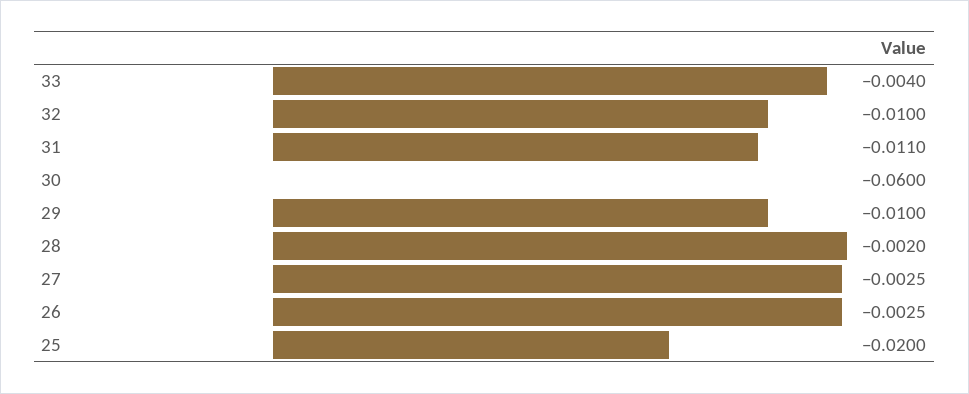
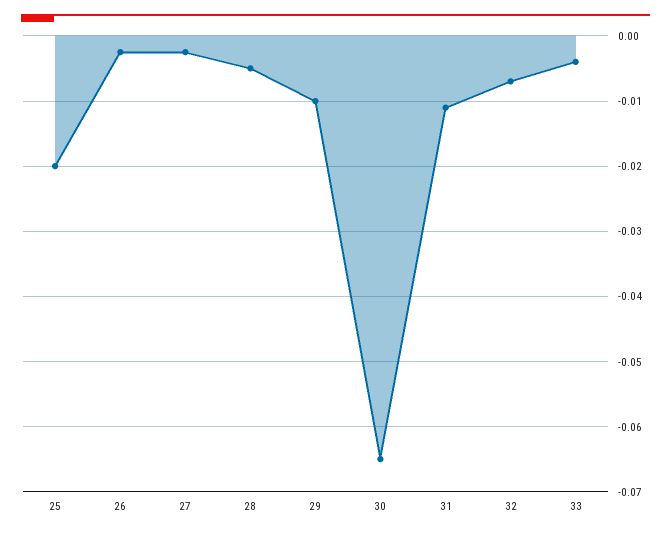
  {
    "33": -0.004,
-   "32": -0.01,
+   "32": -0.007,
    "31": -0.011,
-   "30": -0.06,
+   "30": -0.065,
    "29": -0.01,
-   "28": -0.002,
+   "28": -0.005,
    "27": -0.0025,
    "26": -0.0025,
    "25": -0.02
  }

